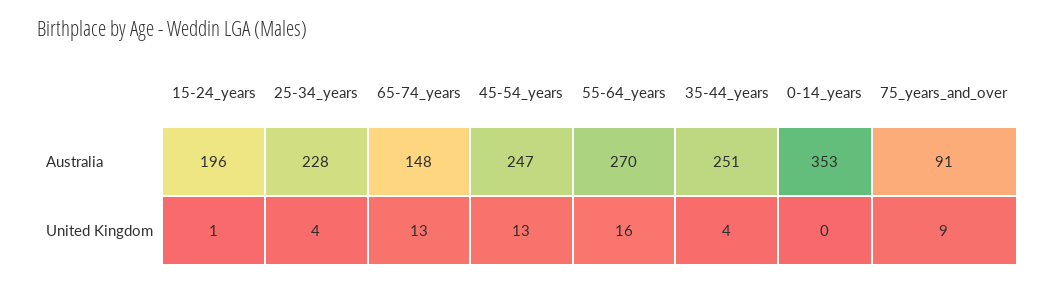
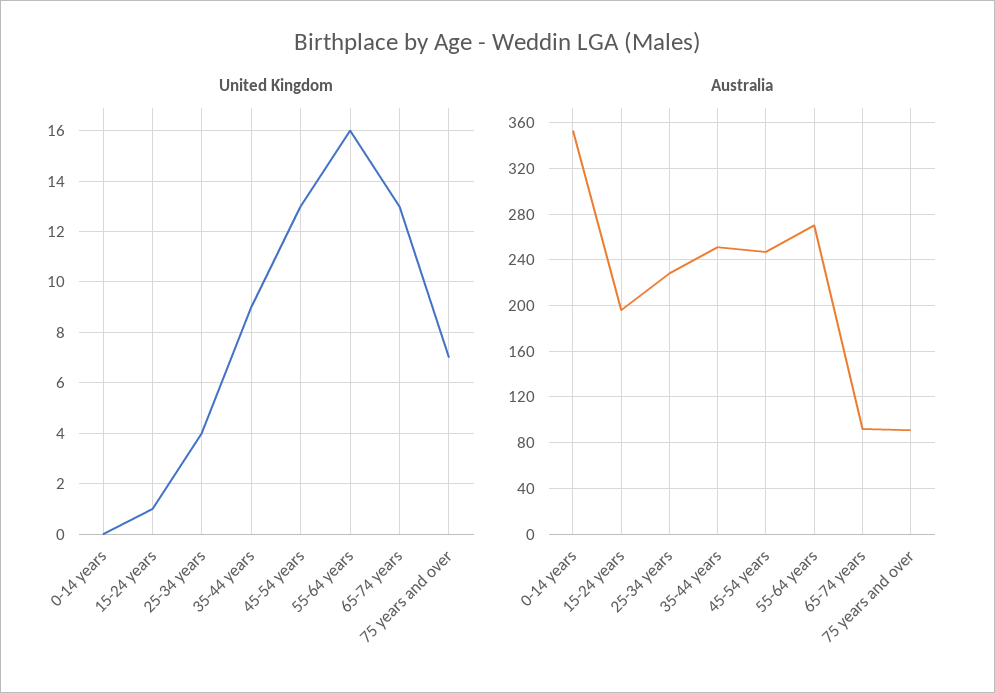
  {
    "Australia": {
      "15-24_years": 196,
      "25-34_years": 228,
-     "65-74_years": 148,
+     "65-74_years": 90,
      "45-54_years": 247,
      "55-64_years": 270,
      "35-44_years": 251,
      "0-14_years": 353,
      "75_years_and_over": 91
    },
    "United Kingdom": {
      "15-24_years": 1,
      "25-34_years": 4,
      "65-74_years": 13,
      "45-54_years": 13,
      "55-64_years": 16,
-     "35-44_years": 4,
+     "35-44_years": 9,
      "0-14_years": 0,
-     "75_years_and_over": 9
+     "75_years_and_over": 7
    }
  }

